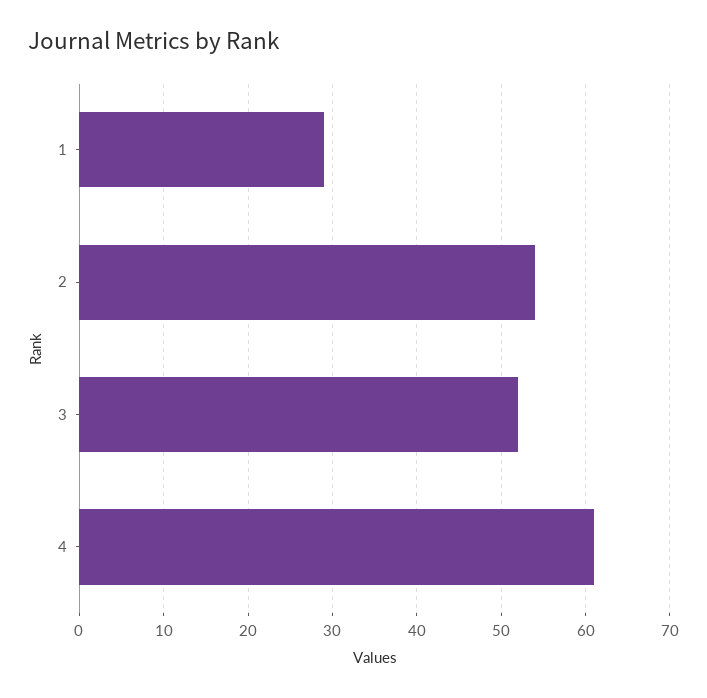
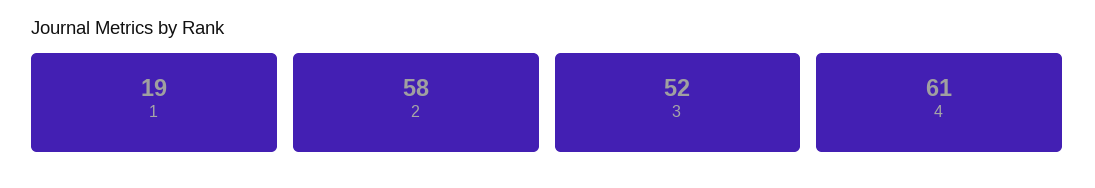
  {
-   "1": 29,
+   "1": 19,
-   "2": 54,
+   "2": 58,
    "3": 52,
    "4": 61
  }

